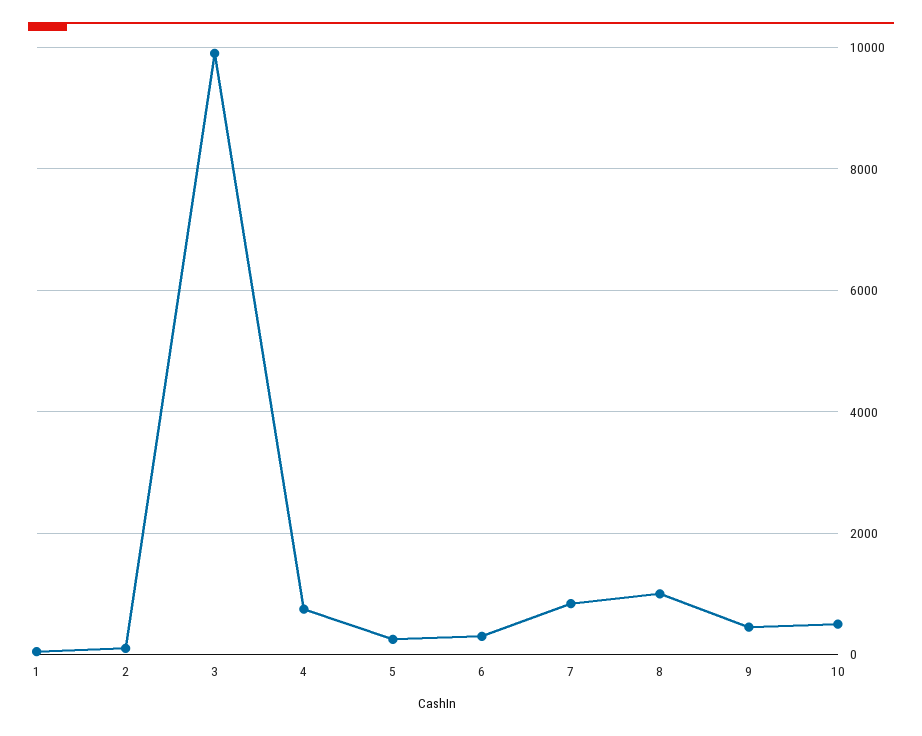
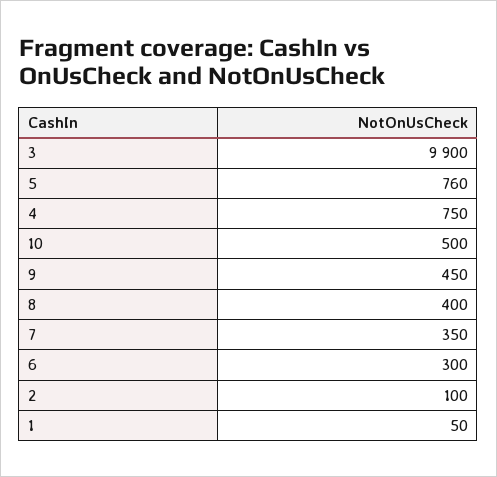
  {
    "1": 50,
    "2": 100,
    "3": 9900,
    "4": 750,
-   "5": 200,
+   "5": 760,
    "6": 300,
-   "7": 800,
+   "7": 350,
-   "8": 1000,
+   "8": 400,
    "9": 450,
    "10": 500
  }

